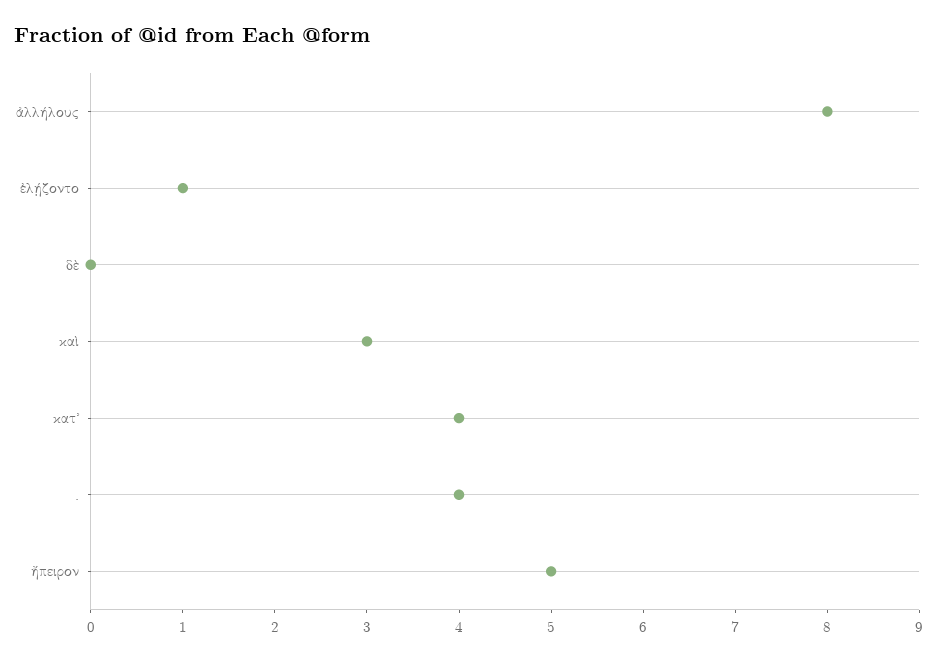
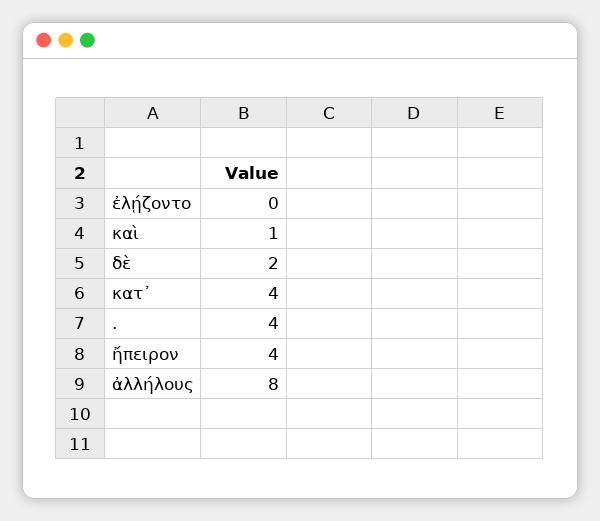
  {
    "ἀλλήλους": 8,
-   "ἐλῄζοντο": 1,
+   "ἐλῄζοντο": 0,
-   "δὲ": 0,
+   "δὲ": 2,
-   "καὶ": 3,
+   "καὶ": 1,
    "κατ᾽": 4,
    ".": 4,
-   "ἤπειρον": 5
+   "ἤπειρον": 4
  }

